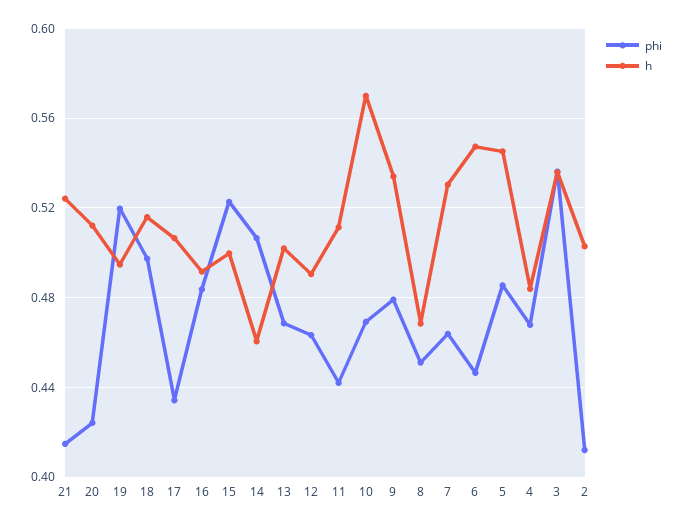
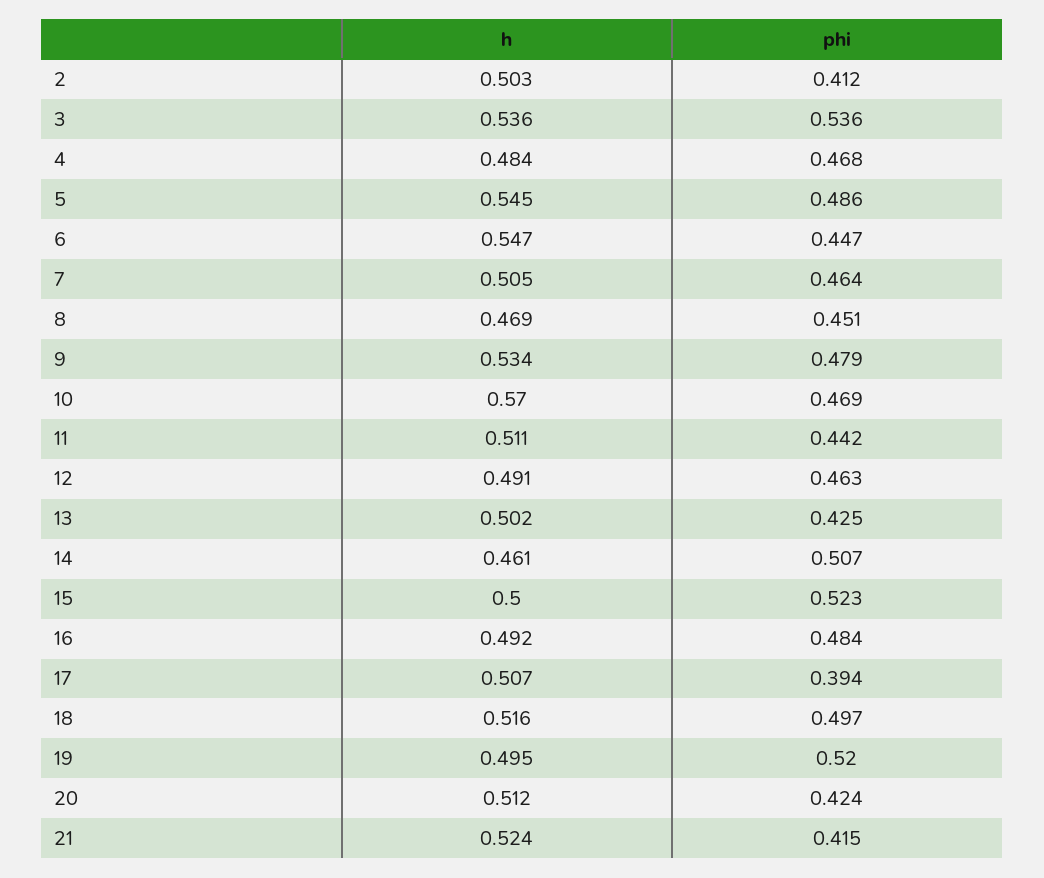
  {
    "phi": {
      "21": 0.415,
      "20": 0.424,
      "19": 0.52,
      "18": 0.497,
-     "17": 0.435,
+     "17": 0.394,
      "16": 0.484,
      "15": 0.523,
      "14": 0.507,
-     "13": 0.47,
+     "13": 0.425,
      "12": 0.463,
      "11": 0.442,
      "10": 0.469,
      "9": 0.479,
      "8": 0.451,
      "7": 0.464,
      "6": 0.447,
      "5": 0.486,
      "4": 0.468,
      "3": 0.536,
      "2": 0.412
    },
    "h": {
      "21": 0.524,
      "20": 0.512,
      "19": 0.495,
      "18": 0.516,
      "17": 0.507,
      "16": 0.492,
      "15": 0.5,
      "14": 0.461,
      "13": 0.502,
      "12": 0.491,
      "11": 0.511,
      "10": 0.57,
      "9": 0.534,
      "8": 0.469,
-     "7": 0.53,
+     "7": 0.505,
      "6": 0.547,
      "5": 0.545,
      "4": 0.484,
      "3": 0.536,
      "2": 0.503
    }
  }

